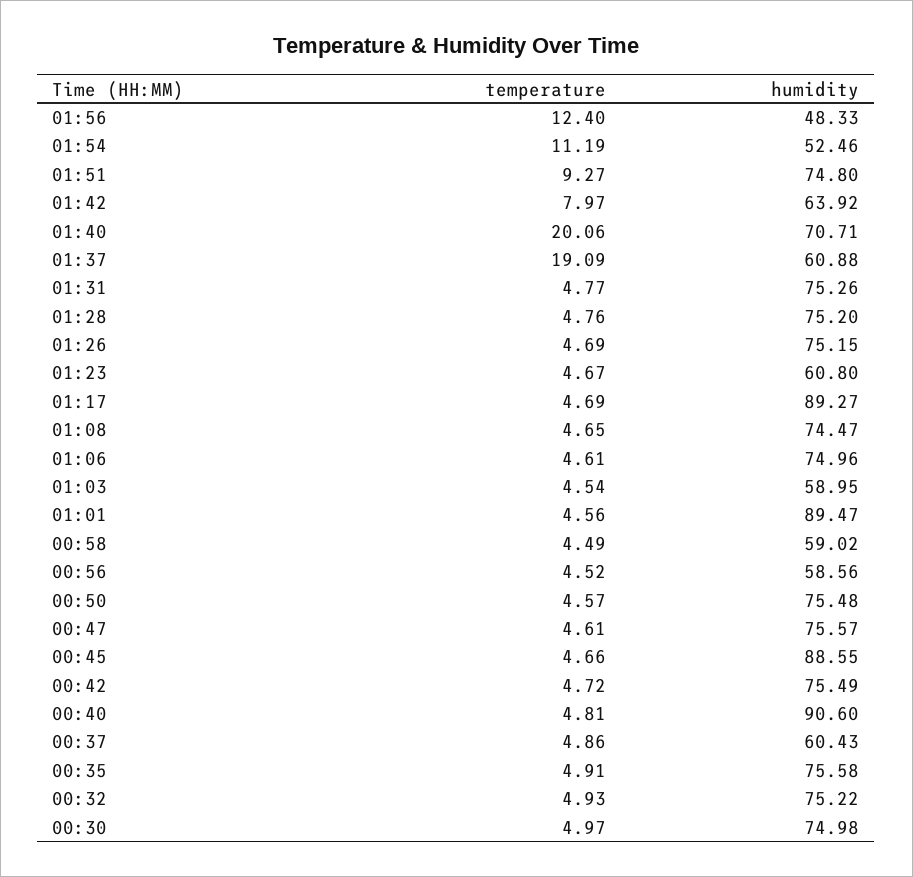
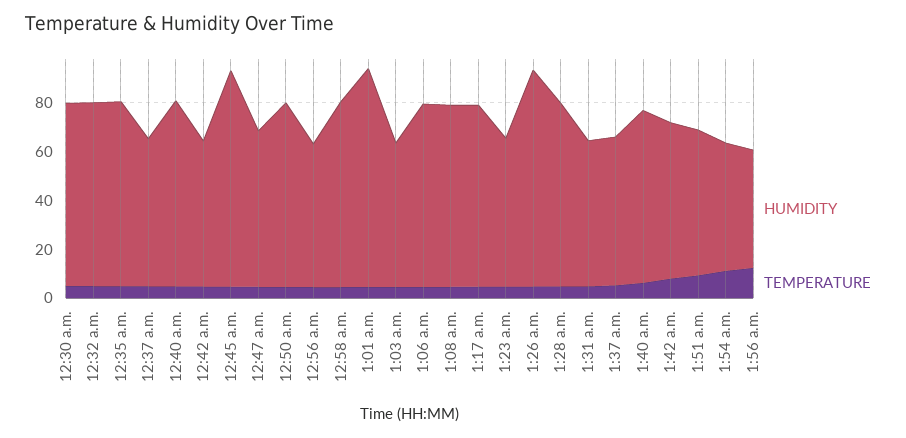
  {
    "temperature": {
      "01:56": 12.4,
      "01:54": 11.19,
      "01:51": 9.27,
      "01:42": 7.97,
-     "01:40": 20.06,
+     "01:40": 5,
-     "01:37": 19.09,
+     "01:37": 5,
      "01:31": 4.77,
      "01:28": 4.76,
      "01:26": 4.69,
      "01:23": 4.67,
      "01:17": 4.69,
      "01:08": 4.65,
      "01:06": 4.61,
      "01:03": 4.54,
      "01:01": 4.56,
      "00:58": 4.49,
      "00:56": 4.52,
      "00:50": 4.57,
      "00:47": 4.61,
      "00:45": 4.66,
      "00:42": 4.72,
      "00:40": 4.81,
      "00:37": 4.86,
      "00:35": 4.91,
      "00:32": 4.93,
      "00:30": 4.97
    },
    "humidity": {
      "01:56": 48.33,
      "01:54": 52.46,
-     "01:51": 74.8,
+     "01:51": 60,
      "01:42": 63.92,
      "01:40": 70.71,
      "01:37": 60.88,
-     "01:31": 75.26,
+     "01:31": 60,
      "01:28": 75.2,
-     "01:26": 75.15,
+     "01:26": 90,
      "01:23": 60.8,
-     "01:17": 89.27,
+     "01:17": 75,
      "01:08": 74.47,
      "01:06": 74.96,
      "01:03": 58.95,
      "01:01": 89.47,
-     "00:58": 59.02,
+     "00:58": 75,
      "00:56": 58.56,
      "00:50": 75.48,
-     "00:47": 75.57,
+     "00:47": 65,
      "00:45": 88.55,
-     "00:42": 75.49,
+     "00:42": 60,
-     "00:40": 90.6,
+     "00:40": 75,
      "00:37": 60.43,
      "00:35": 75.58,
      "00:32": 75.22,
      "00:30": 74.98
    }
  }

